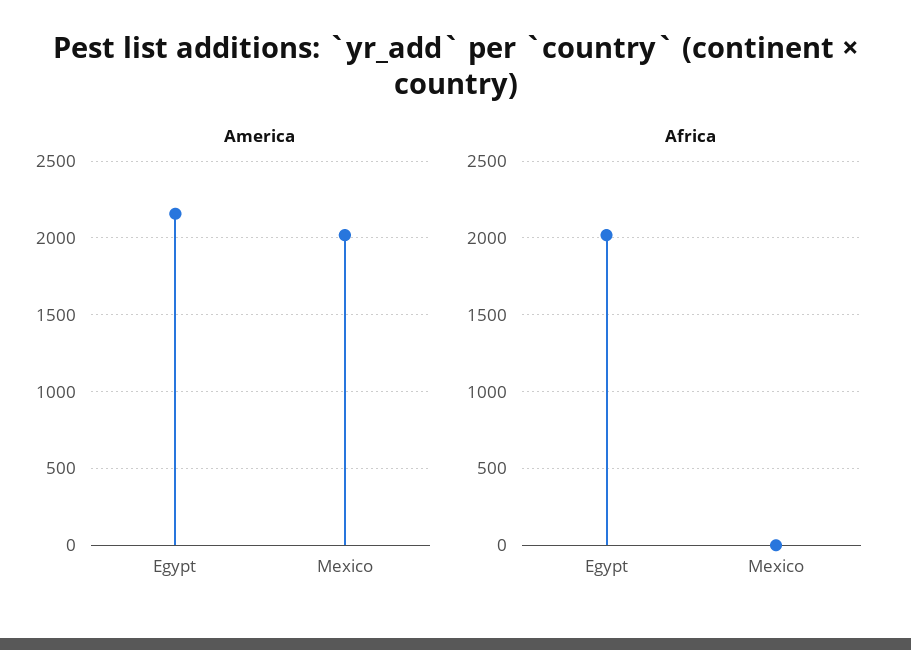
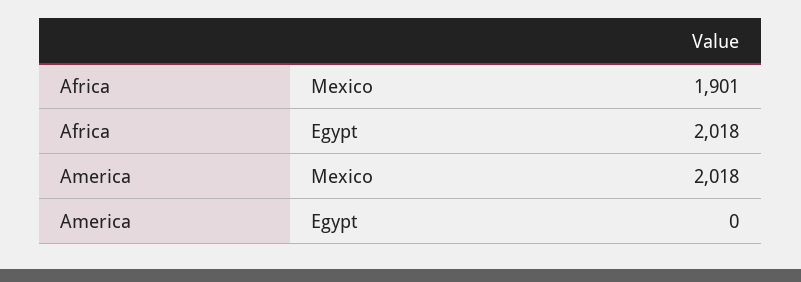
  {
    "America": {
-     "Egypt": 2150,
+     "Egypt": 0,
      "Mexico": 2018
    },
    "Africa": {
      "Egypt": 2018,
-     "Mexico": 0
+     "Mexico": 1901
    }
  }

